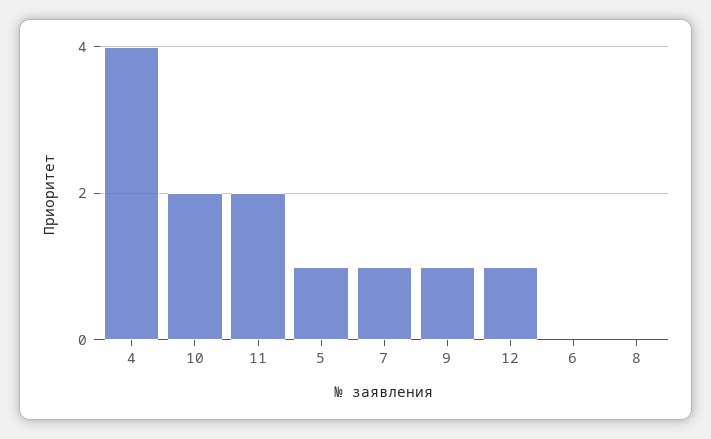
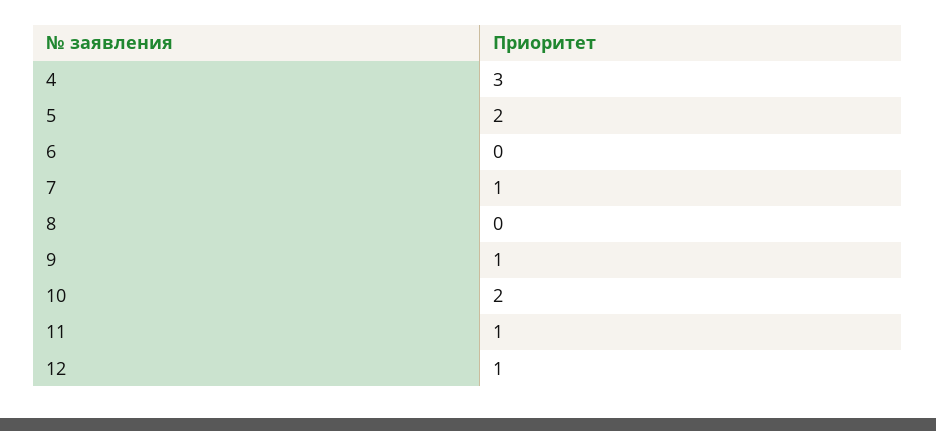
  {
-   "4": 4,
+   "4": 3,
    "10": 2,
-   "11": 2,
+   "11": 1,
-   "5": 1,
+   "5": 2,
    "7": 1,
    "9": 1,
    "12": 1,
    "6": 0,
    "8": 0
  }

